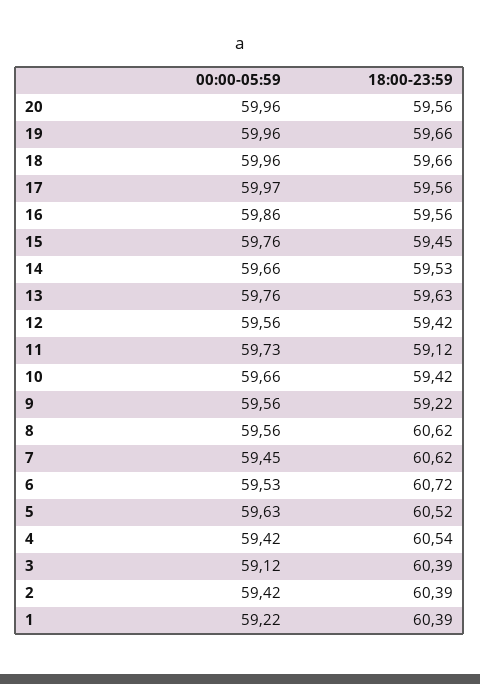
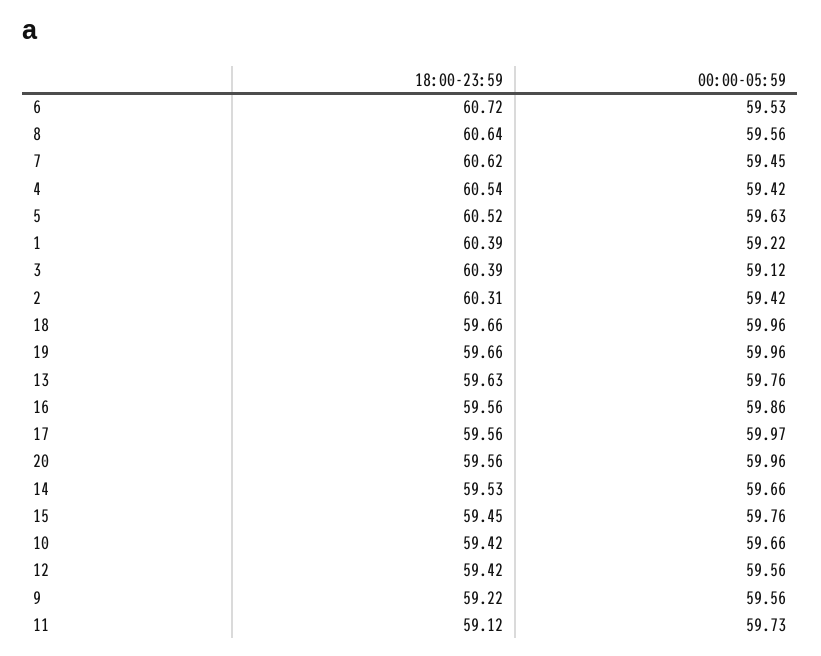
  {
    "00:00-05:59": {
      "20": 59.96,
      "19": 59.96,
      "18": 59.96,
      "17": 59.97,
      "16": 59.86,
      "15": 59.76,
      "14": 59.66,
      "13": 59.76,
      "12": 59.56,
      "11": 59.73,
      "10": 59.66,
      "9": 59.56,
      "8": 59.56,
      "7": 59.45,
      "6": 59.53,
      "5": 59.63,
      "4": 59.42,
      "3": 59.12,
      "2": 59.42,
      "1": 59.22
    },
    "18:00-23:59": {
      "20": 59.56,
      "19": 59.66,
      "18": 59.66,
      "17": 59.56,
      "16": 59.56,
      "15": 59.45,
      "14": 59.53,
      "13": 59.63,
      "12": 59.42,
      "11": 59.12,
      "10": 59.42,
      "9": 59.22,
-     "8": 60.62,
+     "8": 60.64,
      "7": 60.62,
      "6": 60.72,
      "5": 60.52,
      "4": 60.54,
      "3": 60.39,
-     "2": 60.39,
+     "2": 60.31,
      "1": 60.39
    }
  }

